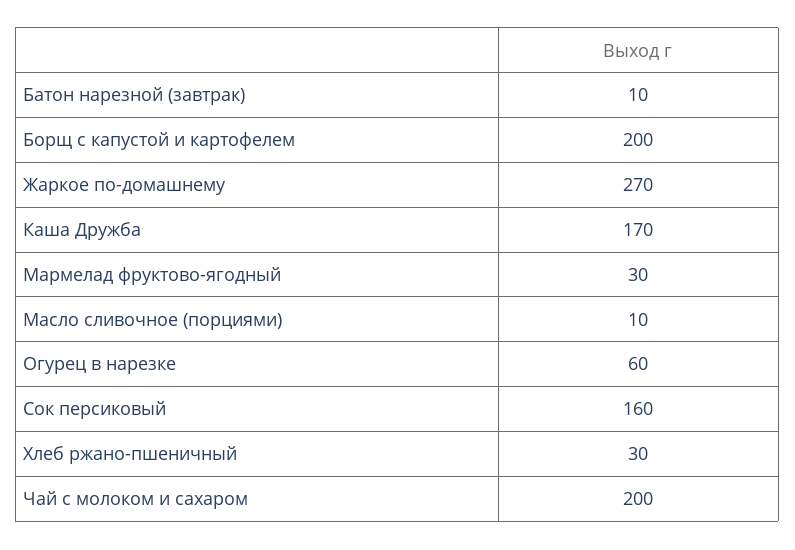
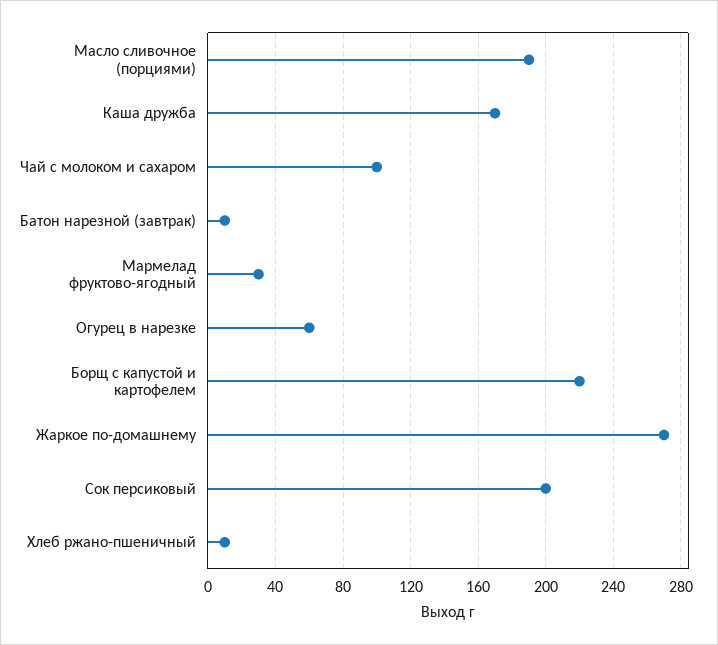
  {
    "Батон нарезной (завтрак)": 10,
-   "Борщ с капустой и картофелем": 200,
+   "Борщ с капустой и картофелем": 220,
    "Жаркое по-домашнему": 270,
    "Каша Дружба": 170,
    "Мармелад фруктово-ягодный": 30,
-   "Масло сливочное (порциями)": 10,
+   "Масло сливочное (порциями)": 190,
    "Огурец в нарезке": 60,
-   "Сок персиковый": 160,
+   "Сок персиковый": 200,
-   "Хлеб ржано-пшеничный": 30,
+   "Хлеб ржано-пшеничный": 10,
-   "Чай с молоком и сахаром": 200
+   "Чай с молоком и сахаром": 100
  }

